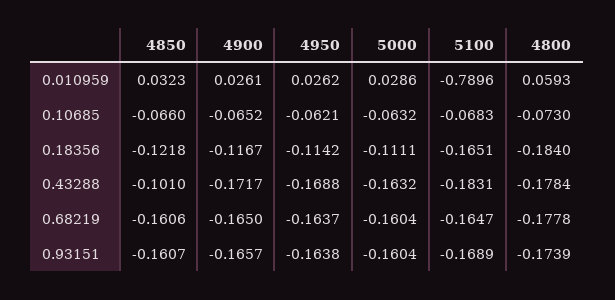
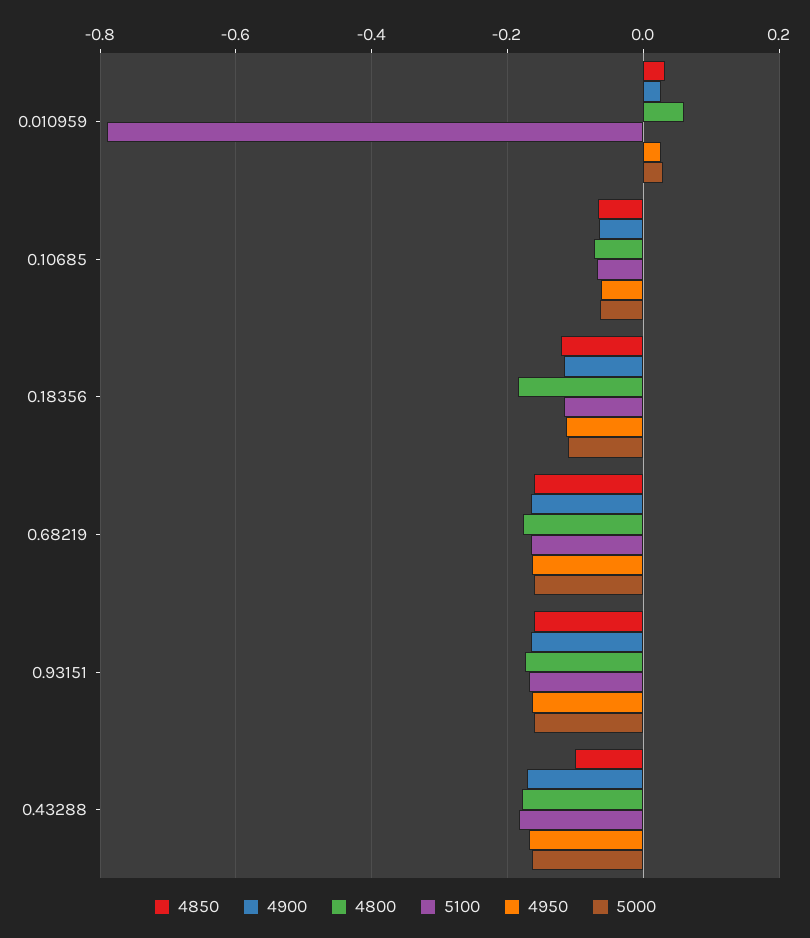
  {
    "4850": {
      "0.010959": 0.0323,
      "0.10685": -0.066,
      "0.18356": -0.1218,
      "0.43288": -0.101,
      "0.68219": -0.1606,
      "0.93151": -0.1607
    },
    "4900": {
      "0.010959": 0.0261,
      "0.10685": -0.0652,
      "0.18356": -0.1167,
      "0.43288": -0.1717,
      "0.68219": -0.165,
      "0.93151": -0.1657
    },
    "4950": {
      "0.010959": 0.0262,
      "0.10685": -0.0621,
      "0.18356": -0.1142,
      "0.43288": -0.1688,
      "0.68219": -0.1637,
      "0.93151": -0.1638
    },
    "5000": {
      "0.010959": 0.0286,
      "0.10685": -0.0632,
      "0.18356": -0.1111,
      "0.43288": -0.1632,
      "0.68219": -0.1604,
      "0.93151": -0.1604
    },
    "5100": {
      "0.010959": -0.7896,
      "0.10685": -0.0683,
-     "0.18356": -0.1651,
+     "0.18356": -0.12,
      "0.43288": -0.1831,
      "0.68219": -0.1647,
      "0.93151": -0.1689
    },
    "4800": {
      "0.010959": 0.0593,
      "0.10685": -0.073,
      "0.18356": -0.184,
      "0.43288": -0.1784,
      "0.68219": -0.1778,
      "0.93151": -0.1739
    }
  }

